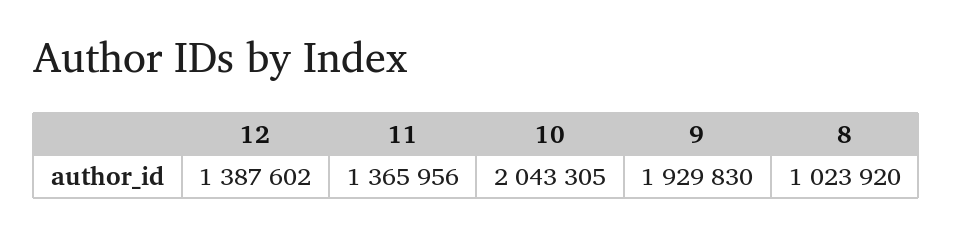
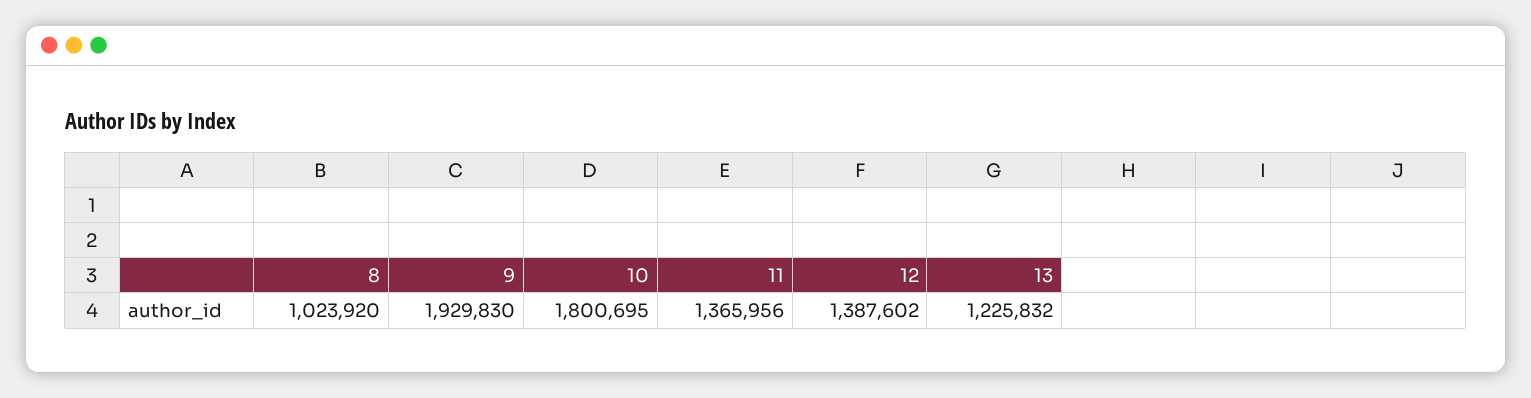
  {
    "12": 1387602,
    "11": 1365956,
-   "10": 2043305,
+   "10": 1800695,
    "9": 1929830,
-   "8": 1023920
+   "8": 1023920,
+   "13": 1225832
  }

